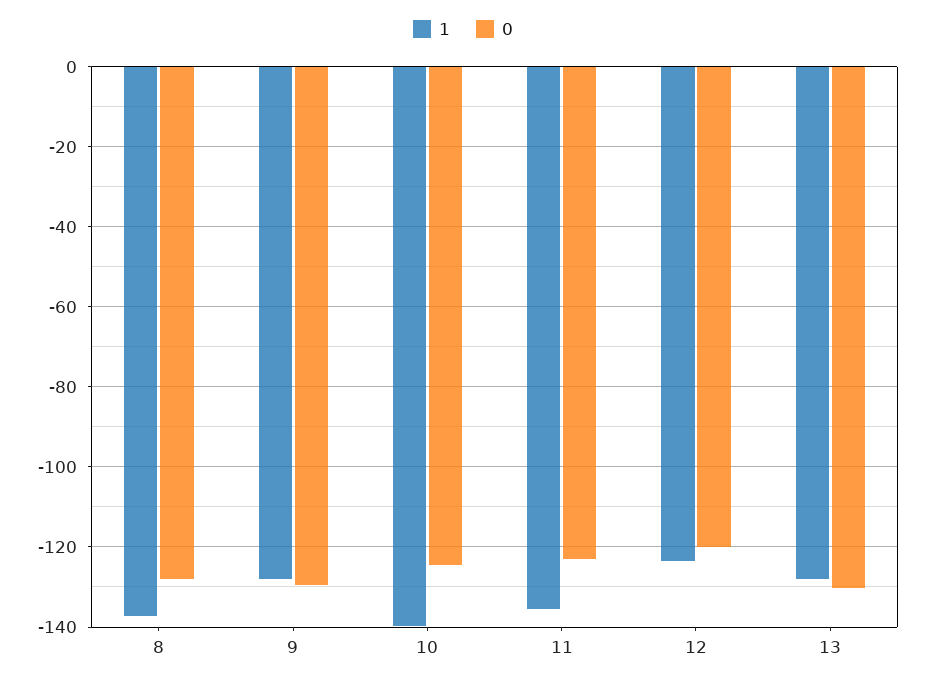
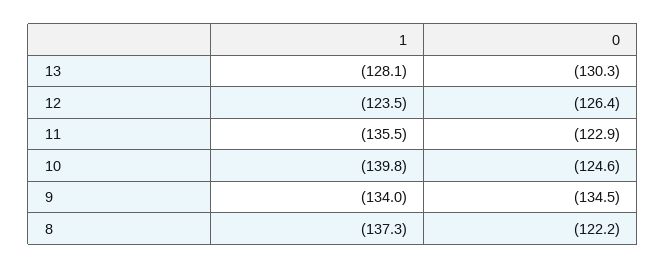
  {
    "1": {
      "8": -137.3,
-     "9": -128,
+     "9": -134,
      "10": -139.8,
      "11": -135.5,
      "12": -123.5,
      "13": -128.1
    },
    "0": {
-     "8": -128,
+     "8": -122.2,
-     "9": -130,
+     "9": -134.5,
      "10": -124.6,
      "11": -122.9,
-     "12": -120,
+     "12": -126.4,
      "13": -130.3
    }
  }

